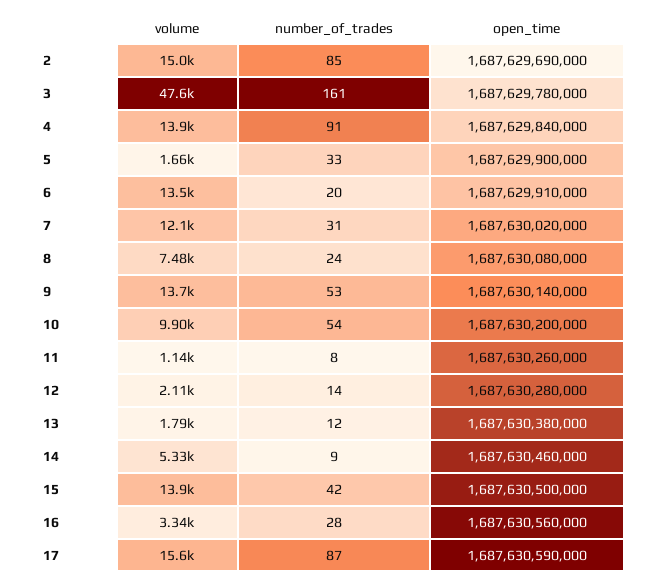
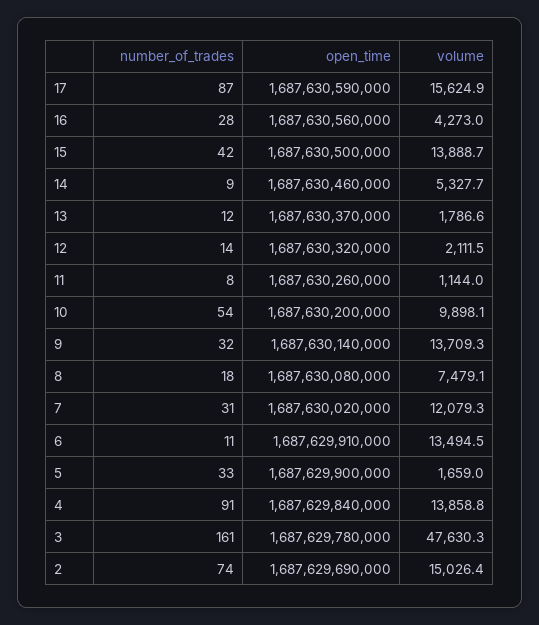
  {
    "volume": {
      "2": 15026.4,
      "3": 47630.3,
      "4": 13858.8,
      "5": 1659,
      "6": 13494.5,
      "7": 12079.3,
      "8": 7479.1,
      "9": 13709.3,
      "10": 9898.1,
      "11": 1144,
      "12": 2111.5,
      "13": 1786.6,
      "14": 5327.7,
      "15": 13888.7,
-     "16": 3340,
+     "16": 4273,
      "17": 15624.9
    },
    "number_of_trades": {
-     "2": 85,
+     "2": 74,
      "3": 161,
      "4": 91,
      "5": 33,
-     "6": 20,
+     "6": 11,
      "7": 31,
-     "8": 24,
+     "8": 18,
-     "9": 53,
+     "9": 32,
      "10": 54,
      "11": 8,
      "12": 14,
      "13": 12,
      "14": 9,
      "15": 42,
      "16": 28,
      "17": 87
    },
    "open_time": {
      "2": 1687629690000,
      "3": 1687629780000,
      "4": 1687629840000,
      "5": 1687629900000,
      "6": 1687629910000,
      "7": 1687630020000,
      "8": 1687630080000,
      "9": 1687630140000,
      "10": 1687630200000,
      "11": 1687630260000,
-     "12": 1687630280000,
+     "12": 1687630320000,
-     "13": 1687630380000,
+     "13": 1687630370000,
      "14": 1687630460000,
      "15": 1687630500000,
      "16": 1687630560000,
      "17": 1687630590000
    }
  }

